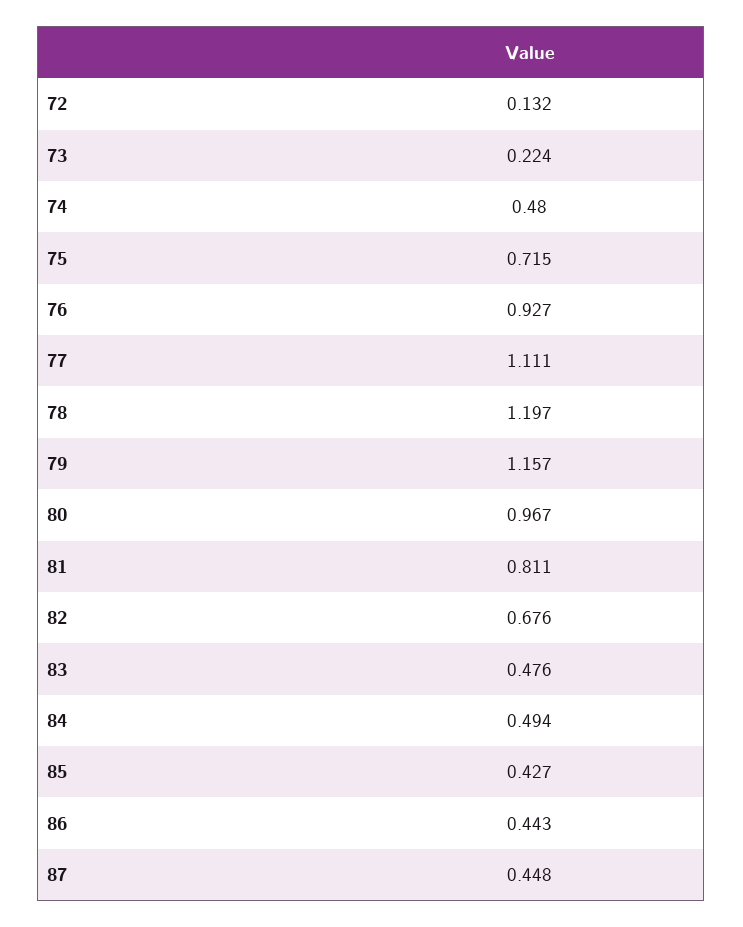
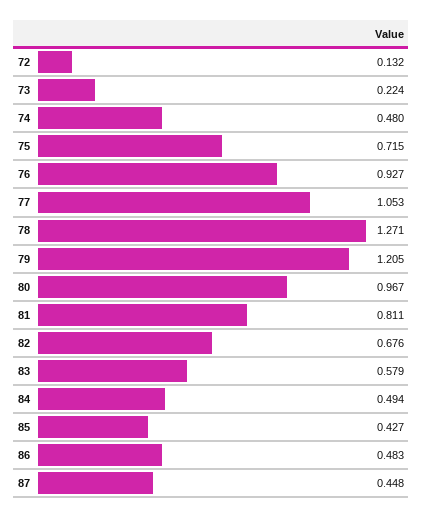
  {
    "72": 0.132,
    "73": 0.224,
    "74": 0.48,
    "75": 0.715,
    "76": 0.927,
-   "77": 1.111,
+   "77": 1.053,
-   "78": 1.197,
+   "78": 1.271,
-   "79": 1.157,
+   "79": 1.205,
    "80": 0.967,
    "81": 0.811,
    "82": 0.676,
-   "83": 0.476,
+   "83": 0.579,
    "84": 0.494,
    "85": 0.427,
-   "86": 0.443,
+   "86": 0.483,
    "87": 0.448
  }

